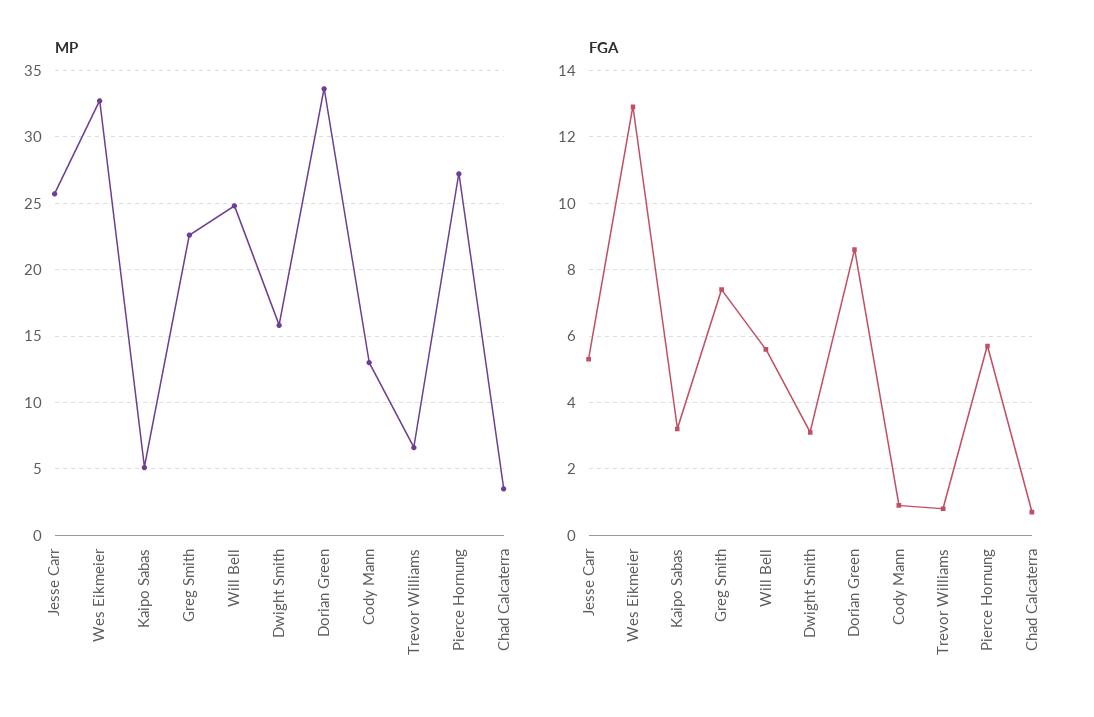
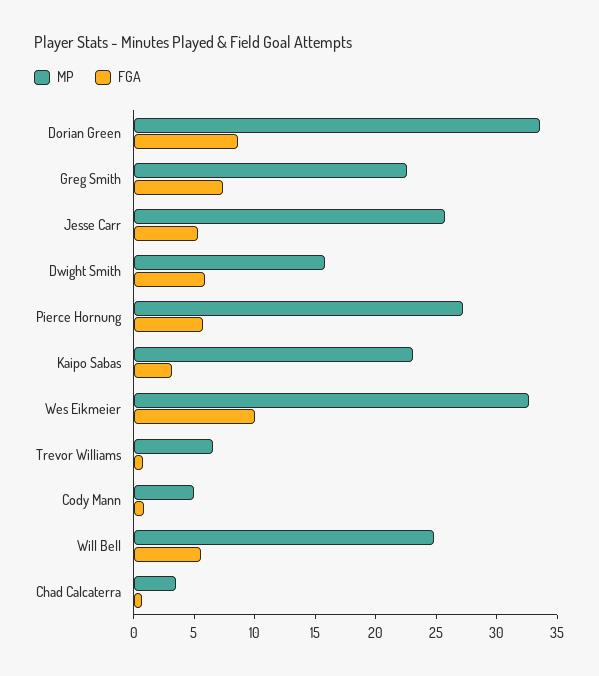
  {
    "MP": {
      "Jesse Carr": 25.5,
      "Wes Eikmeier": 32.5,
-     "Kaipo Sabas": 5,
+     "Kaipo Sabas": 23,
      "Greg Smith": 22.5,
      "Will Bell": 25,
      "Dwight Smith": 16,
      "Dorian Green": 33.5,
-     "Cody Mann": 13,
+     "Cody Mann": 5,
      "Trevor Williams": 6.5,
      "Pierce Hornung": 27,
      "Chad Calcaterra": 3.5
    },
    "FGA": {
      "Jesse Carr": 5.5,
-     "Wes Eikmeier": 13,
+     "Wes Eikmeier": 10,
      "Kaipo Sabas": 3,
      "Greg Smith": 7.5,
      "Will Bell": 5.5,
-     "Dwight Smith": 3,
+     "Dwight Smith": 6,
      "Dorian Green": 8.5,
      "Cody Mann": 1,
      "Trevor Williams": 1,
      "Pierce Hornung": 5.5,
      "Chad Calcaterra": 0.5
    }
  }

